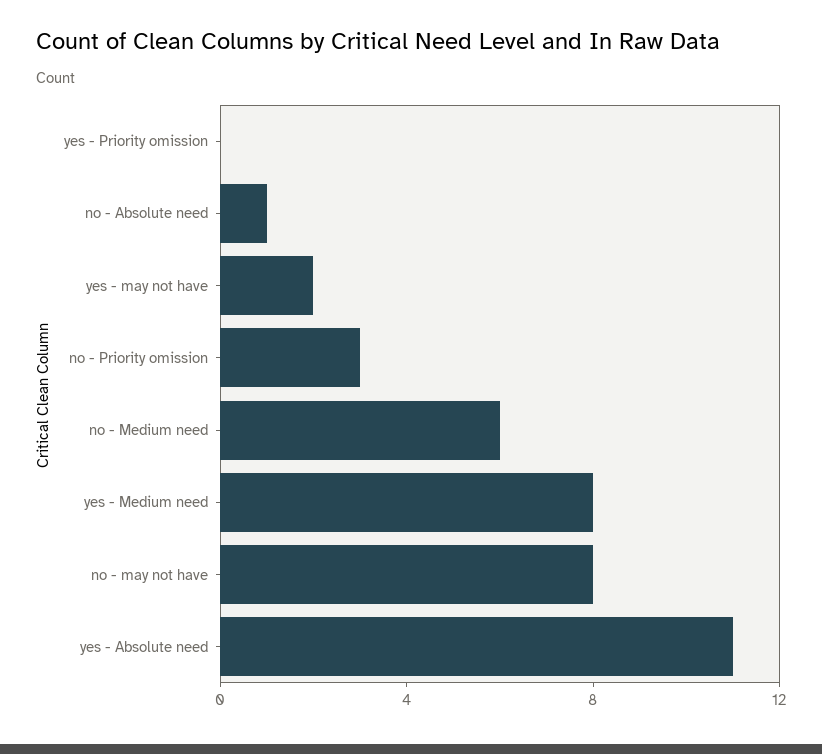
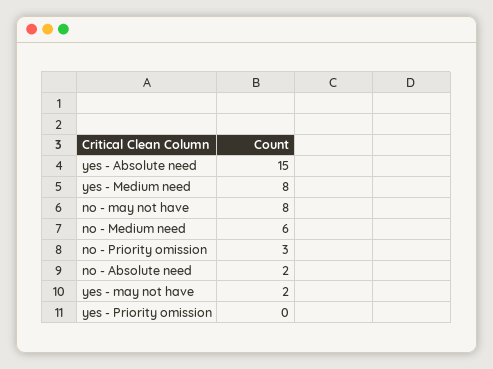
  {
    "yes - Priority omission": 0,
-   "no - Absolute need": 1,
+   "no - Absolute need": 2,
    "yes - may not have": 2,
    "no - Priority omission": 3,
    "no - Medium need": 6,
    "yes - Medium need": 8,
    "no - may not have": 8,
-   "yes - Absolute need": 11
+   "yes - Absolute need": 15
  }

